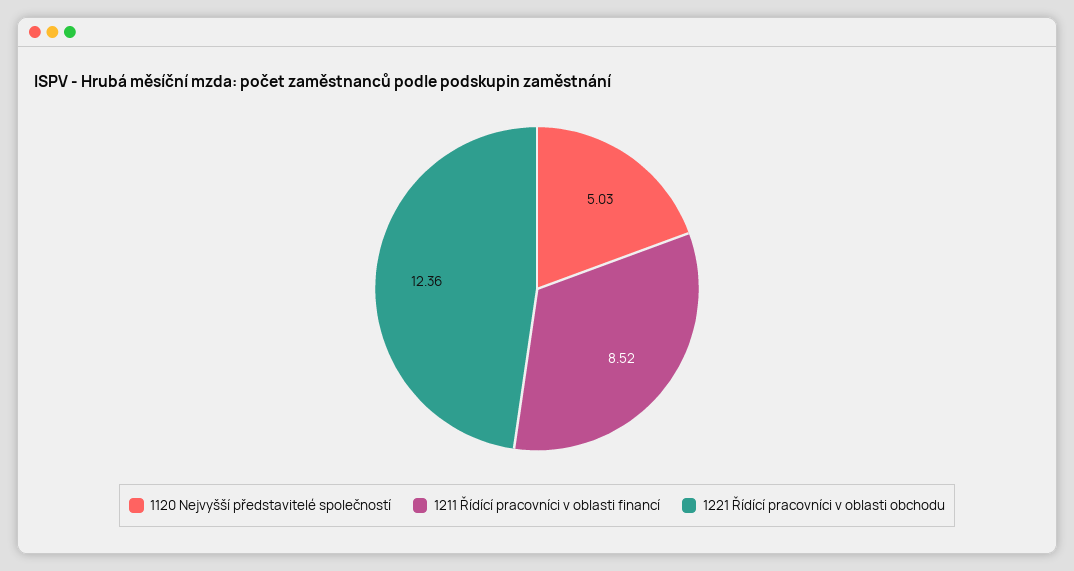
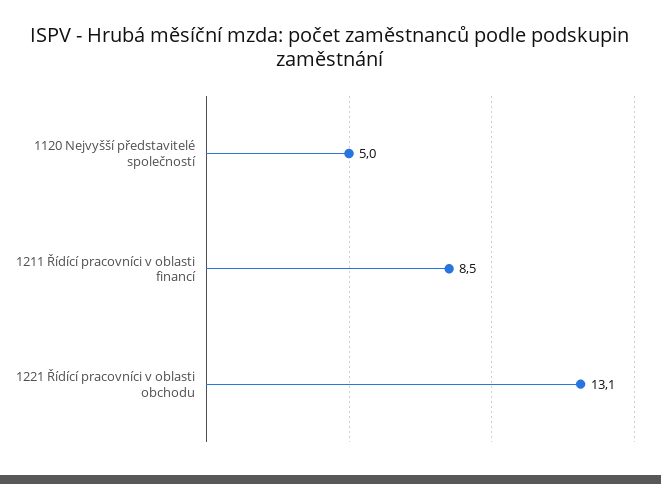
  {
    "1120 Nejvyšší představitelé společností": 5.03,
    "1211 Řídící pracovníci v oblasti financí": 8.52,
-   "1221 Řídící pracovníci v oblasti obchodu": 12.36
+   "1221 Řídící pracovníci v oblasti obchodu": 13.1
  }

